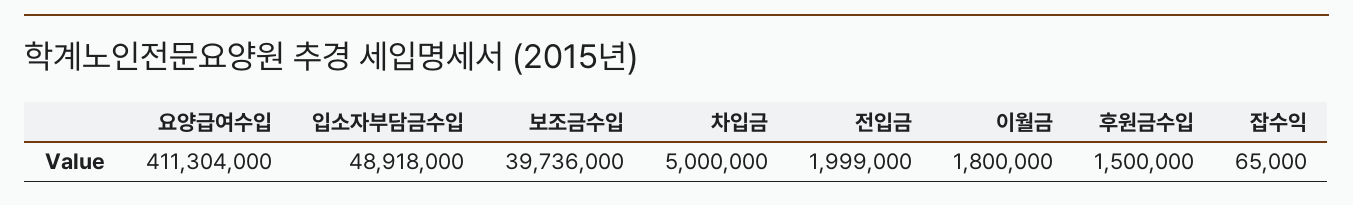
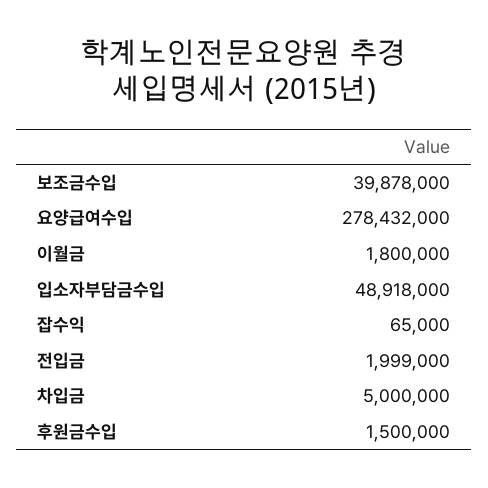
  {
-   "요양급여수입": 411304000,
+   "요양급여수입": 278432000,
    "입소자부담금수입": 48918000,
-   "보조금수입": 39736000,
+   "보조금수입": 39878000,
    "차입금": 5000000,
    "전입금": 1999000,
    "이월금": 1800000,
    "후원금수입": 1500000,
    "잡수익": 65000
  }

